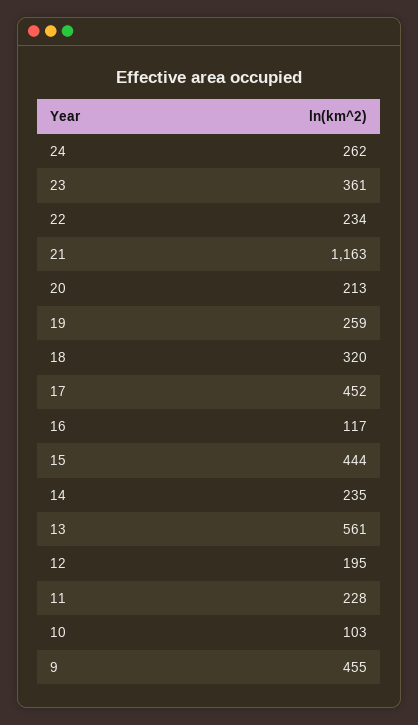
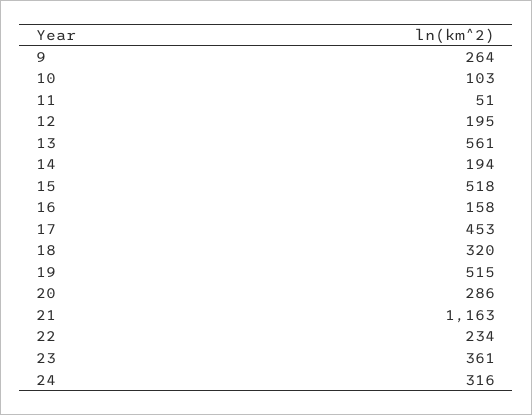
  {
-   "24": 262,
+   "24": 316,
    "23": 361,
    "22": 234,
    "21": 1163,
-   "20": 213,
+   "20": 286,
-   "19": 259,
+   "19": 515,
    "18": 320,
-   "17": 452,
+   "17": 453,
-   "16": 117,
+   "16": 158,
-   "15": 444,
+   "15": 518,
-   "14": 235,
+   "14": 194,
    "13": 561,
    "12": 195,
-   "11": 228,
+   "11": 51,
    "10": 103,
-   "9": 455
+   "9": 264
  }

